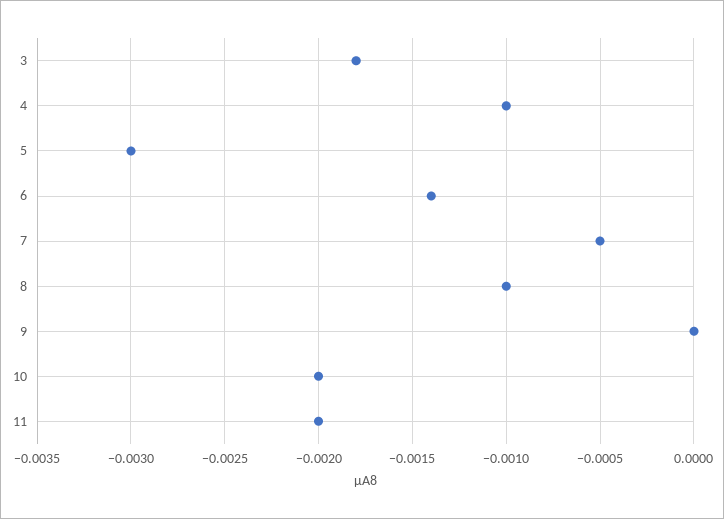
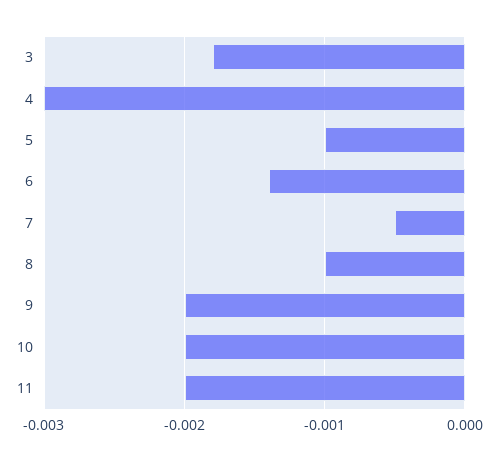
  {
    "3": -0.0018,
-   "4": -0.001,
+   "4": -0.003,
-   "5": -0.003,
+   "5": -0.001,
    "6": -0.0014,
    "7": -0.0005,
    "8": -0.001,
-   "9": 0,
+   "9": -0.002,
    "10": -0.002,
    "11": -0.002
  }

